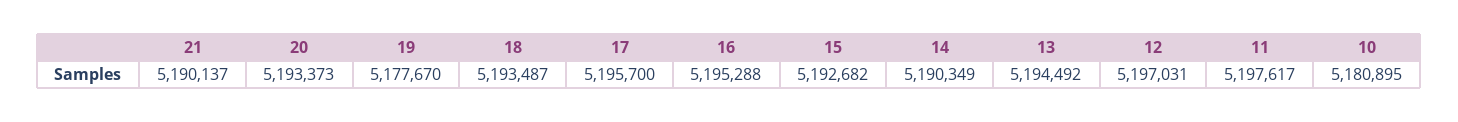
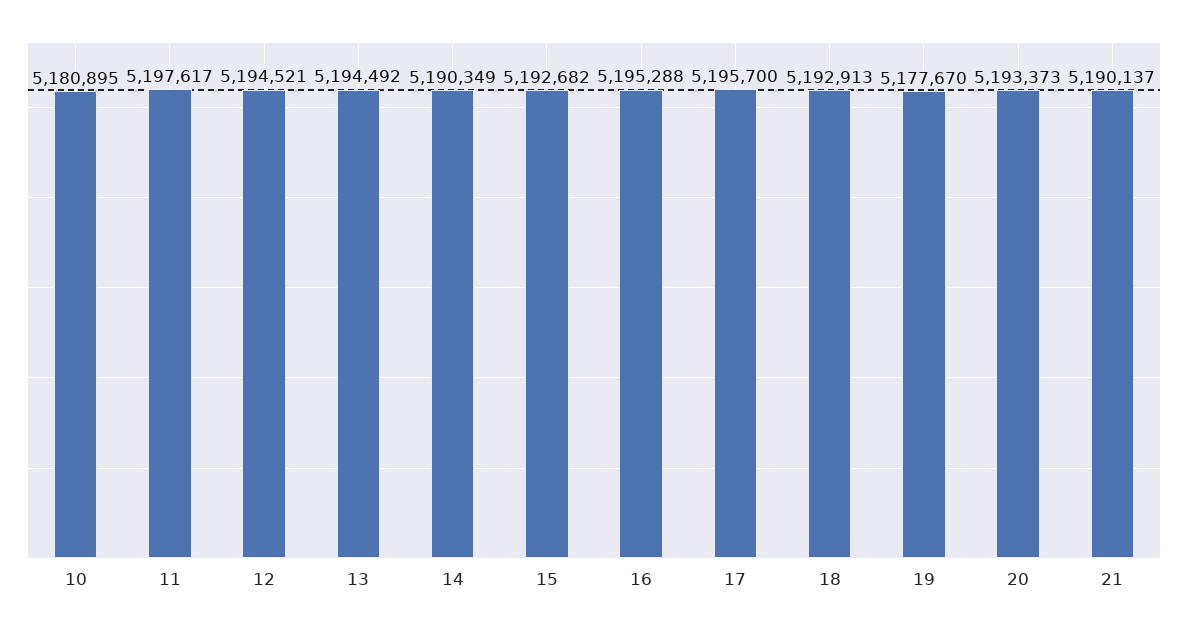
  {
    "21": 5190137,
    "20": 5193373,
    "19": 5177670,
-   "18": 5193487,
+   "18": 5192913,
    "17": 5195700,
    "16": 5195288,
    "15": 5192682,
    "14": 5190349,
    "13": 5194492,
-   "12": 5197031,
+   "12": 5194521,
    "11": 5197617,
    "10": 5180895
  }

